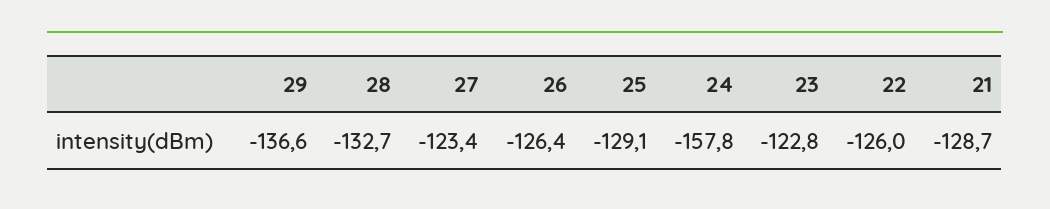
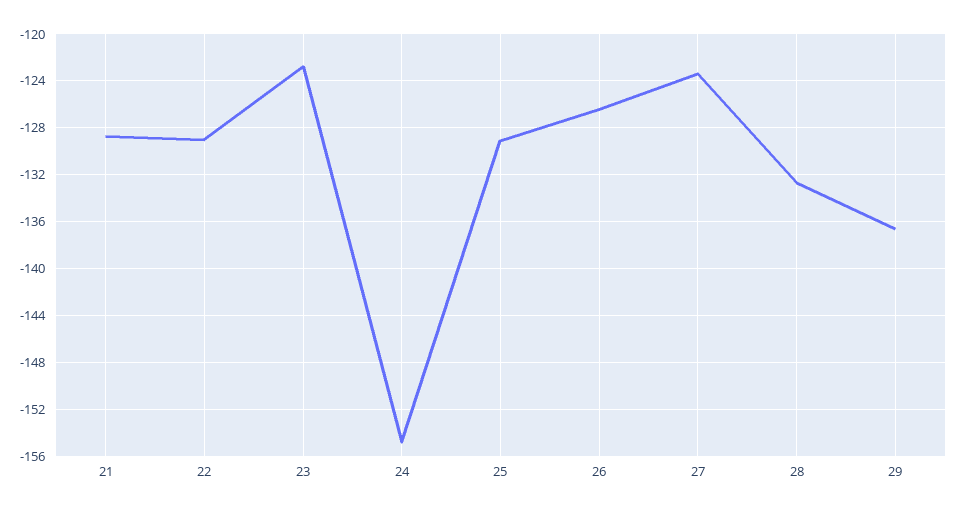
  {
    "29": -136.6,
    "28": -132.7,
    "27": -123.4,
    "26": -126.4,
    "25": -129.1,
-   "24": -157.8,
+   "24": -155,
    "23": -122.8,
-   "22": -126,
+   "22": -129,
    "21": -128.7
  }

